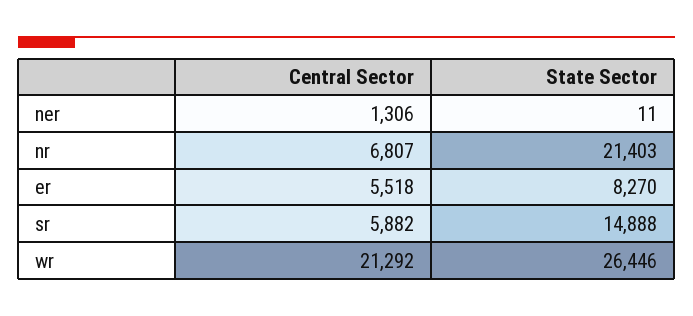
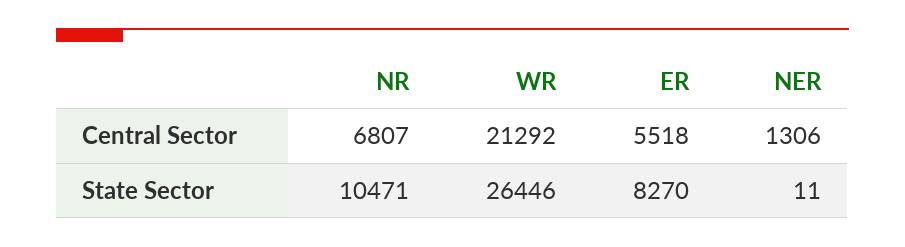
  {
    "Central Sector": {
      "ner": 1306,
      "nr": 6807,
      "er": 5518,
-     "sr": 5882,
      "wr": 21292
    },
    "State Sector": {
      "ner": 11,
-     "nr": 21403,
+     "nr": 10471,
      "er": 8270,
-     "sr": 14888,
      "wr": 26446
    }
  }

